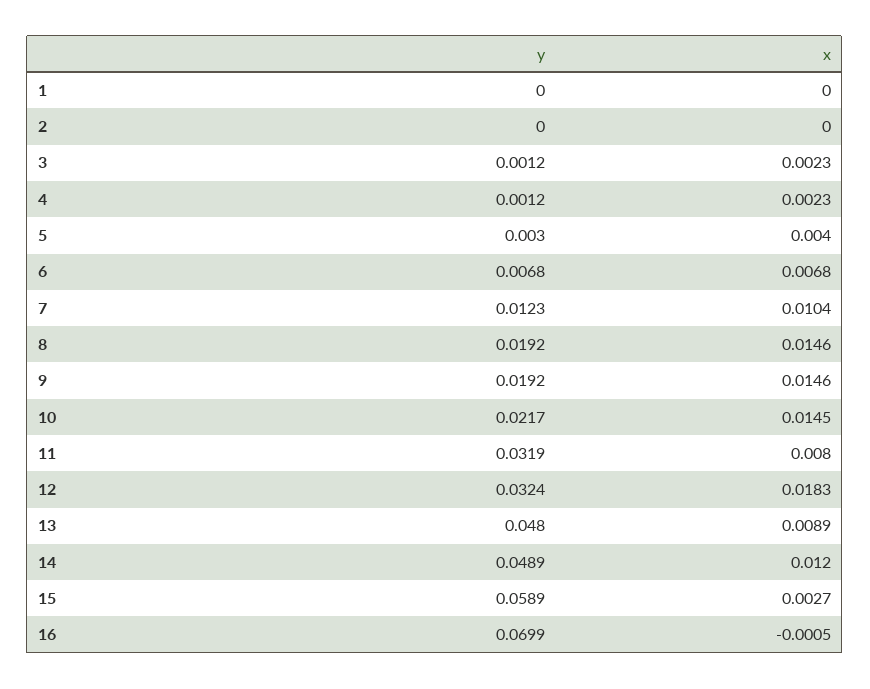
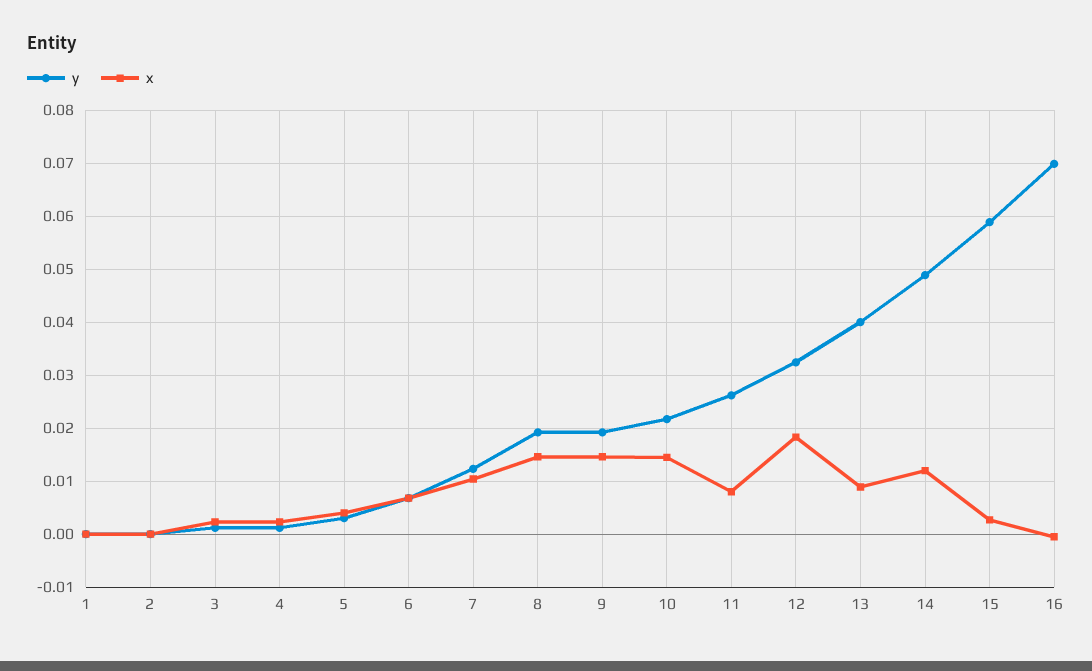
  {
    "y": {
      "1": 0,
      "2": 0,
      "3": 0.0012,
      "4": 0.0012,
      "5": 0.003,
      "6": 0.0068,
      "7": 0.0123,
      "8": 0.0192,
      "9": 0.0192,
      "10": 0.0217,
-     "11": 0.0319,
+     "11": 0.026,
      "12": 0.0324,
-     "13": 0.048,
+     "13": 0.04,
      "14": 0.0489,
      "15": 0.0589,
      "16": 0.0699
    },
    "x": {
      "1": 0,
      "2": 0,
      "3": 0.0023,
      "4": 0.0023,
      "5": 0.004,
      "6": 0.0068,
      "7": 0.0104,
      "8": 0.0146,
      "9": 0.0146,
      "10": 0.0145,
      "11": 0.008,
      "12": 0.0183,
      "13": 0.0089,
      "14": 0.012,
      "15": 0.0027,
      "16": -0.0005
    }
  }

